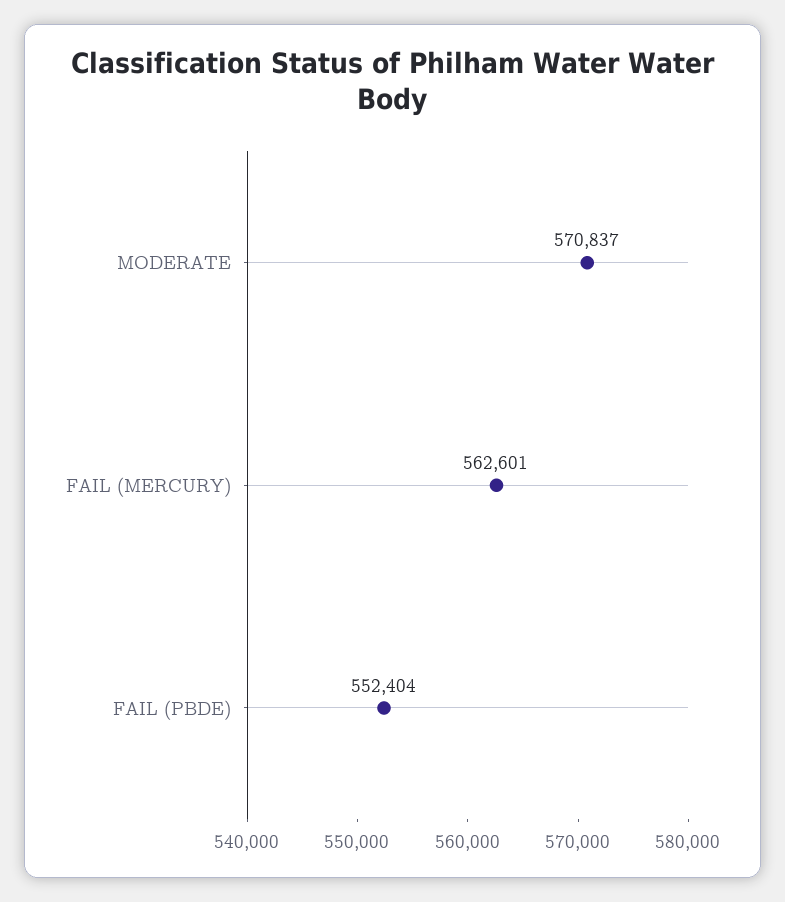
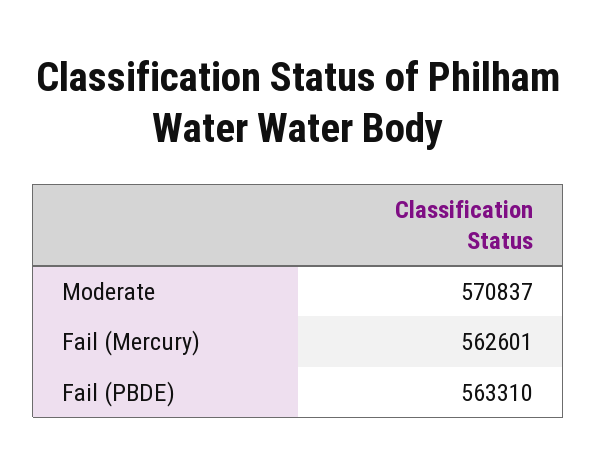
  {
    "MODERATE": 570837,
    "FAIL (MERCURY)": 562601,
-   "FAIL (PBDE)": 552404
+   "FAIL (PBDE)": 563310
  }

